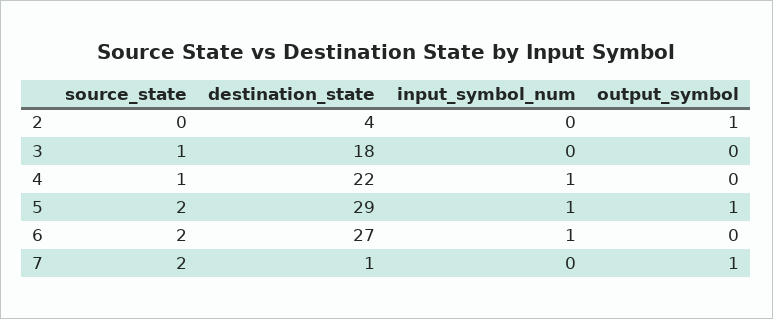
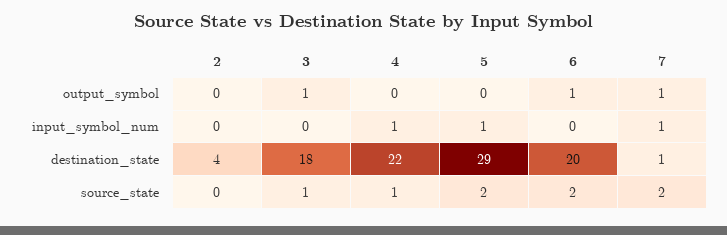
  {
    "source_state": {
      "2": 0,
      "3": 1,
      "4": 1,
      "5": 2,
      "6": 2,
      "7": 2
    },
    "destination_state": {
      "2": 4,
      "3": 18,
      "4": 22,
      "5": 29,
-     "6": 27,
+     "6": 20,
      "7": 1
    },
    "input_symbol_num": {
      "2": 0,
      "3": 0,
      "4": 1,
      "5": 1,
-     "6": 1,
+     "6": 0,
-     "7": 0
+     "7": 1
    },
    "output_symbol": {
-     "2": 1,
+     "2": 0,
-     "3": 0,
+     "3": 1,
      "4": 0,
-     "5": 1,
+     "5": 0,
-     "6": 0,
+     "6": 1,
      "7": 1
    }
  }

